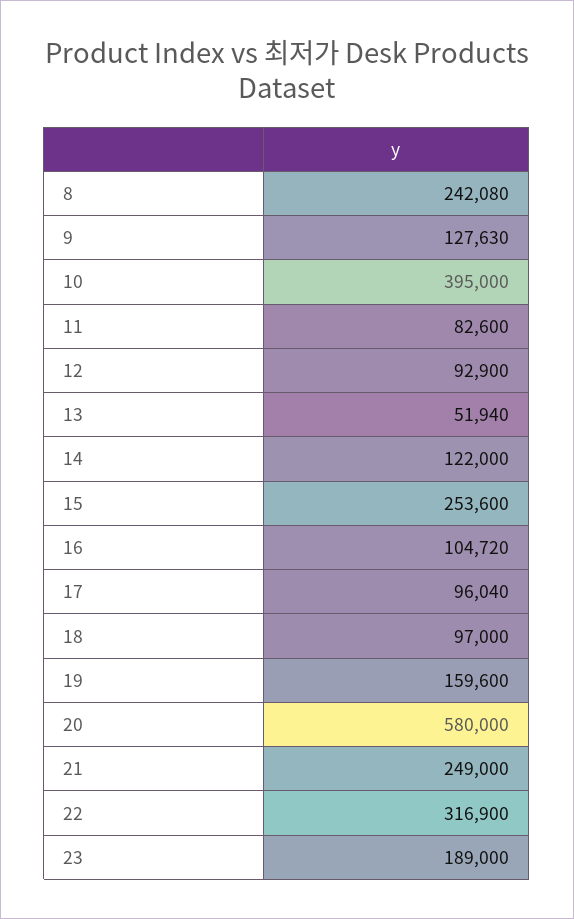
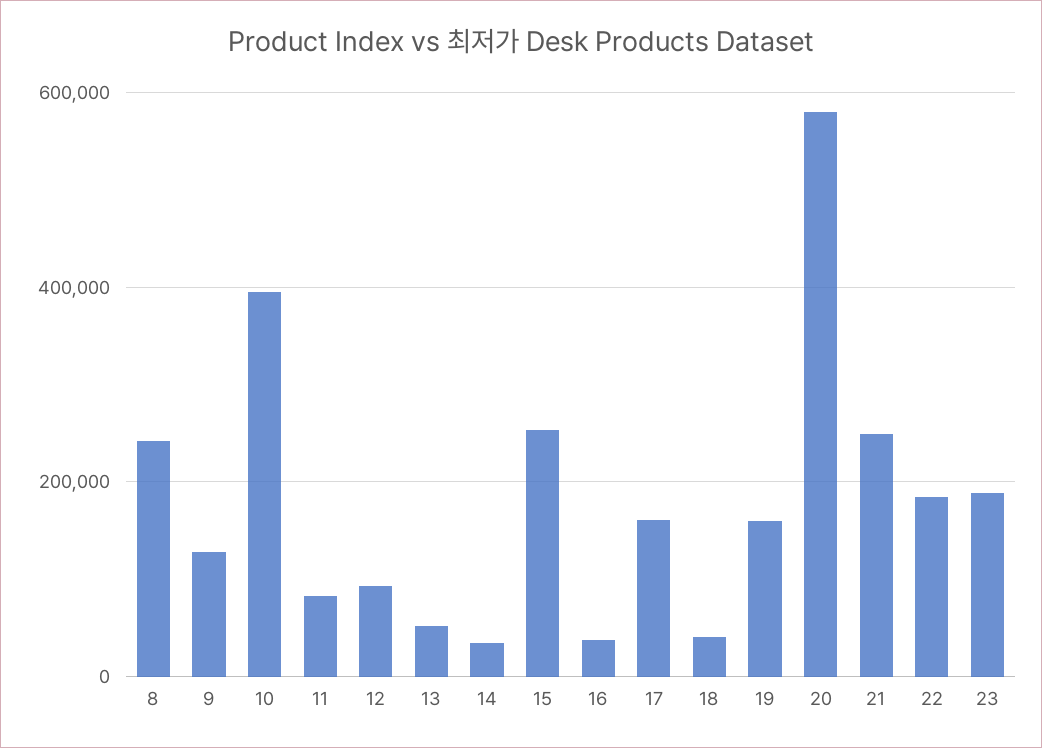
  {
    "8": 242080,
    "9": 127630,
    "10": 395000,
    "11": 82600,
    "12": 92900,
    "13": 51940,
-   "14": 122000,
+   "14": 40000,
    "15": 253600,
-   "16": 104720,
+   "16": 40000,
-   "17": 96040,
+   "17": 160000,
-   "18": 97000,
+   "18": 40000,
    "19": 159600,
    "20": 580000,
    "21": 249000,
-   "22": 316900,
+   "22": 180000,
    "23": 189000
  }

